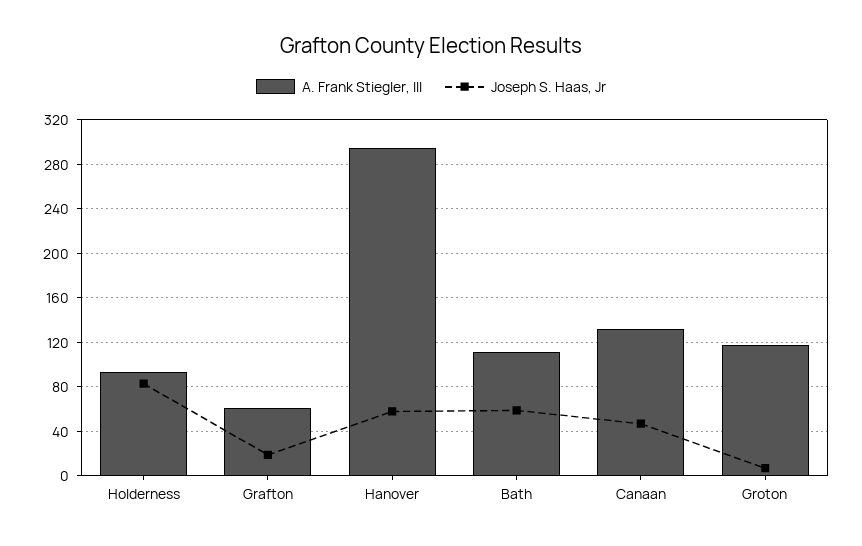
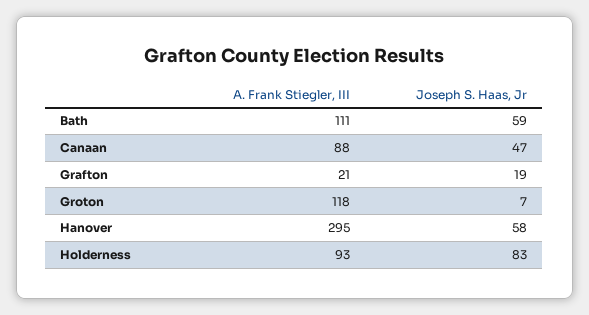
  {
    "A. Frank Stiegler, III": {
      "Holderness": 93,
-     "Grafton": 60,
+     "Grafton": 21,
      "Hanover": 295,
      "Bath": 111,
-     "Canaan": 130,
+     "Canaan": 88,
      "Groton": 118
    },
    "Joseph S. Haas, Jr": {
      "Holderness": 83,
      "Grafton": 19,
      "Hanover": 58,
      "Bath": 59,
      "Canaan": 47,
      "Groton": 7
    }
  }

